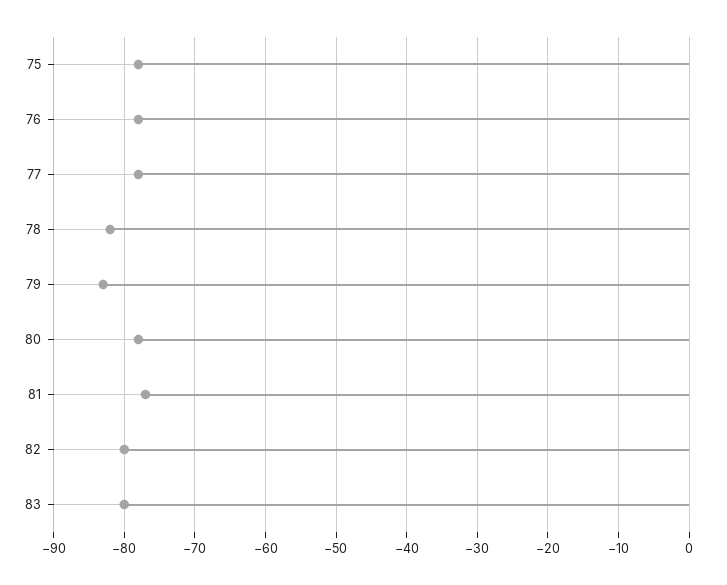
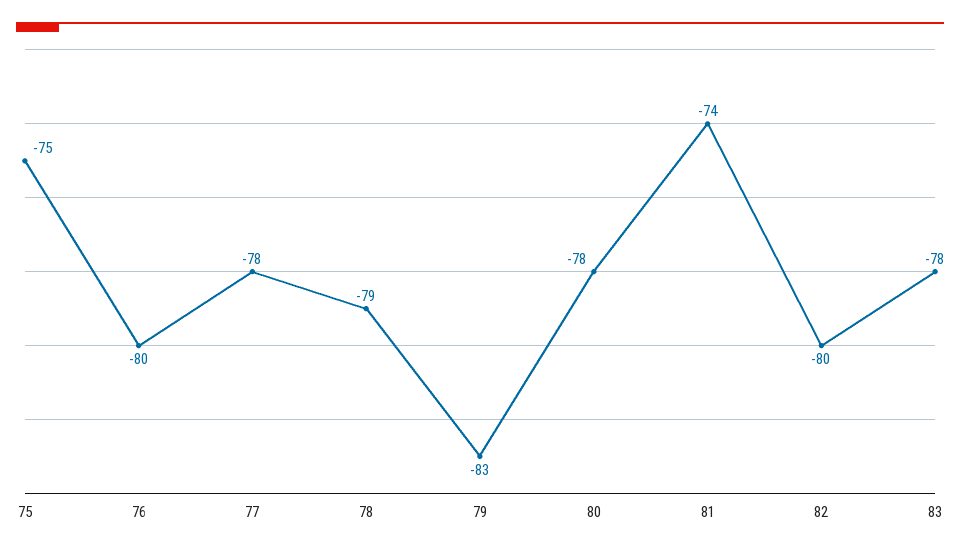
  {
-   "75": -78,
+   "75": -75,
-   "76": -78,
+   "76": -80,
    "77": -78,
-   "78": -82,
+   "78": -79,
    "79": -83,
    "80": -78,
-   "81": -77,
+   "81": -74,
    "82": -80,
-   "83": -80
+   "83": -78
  }

